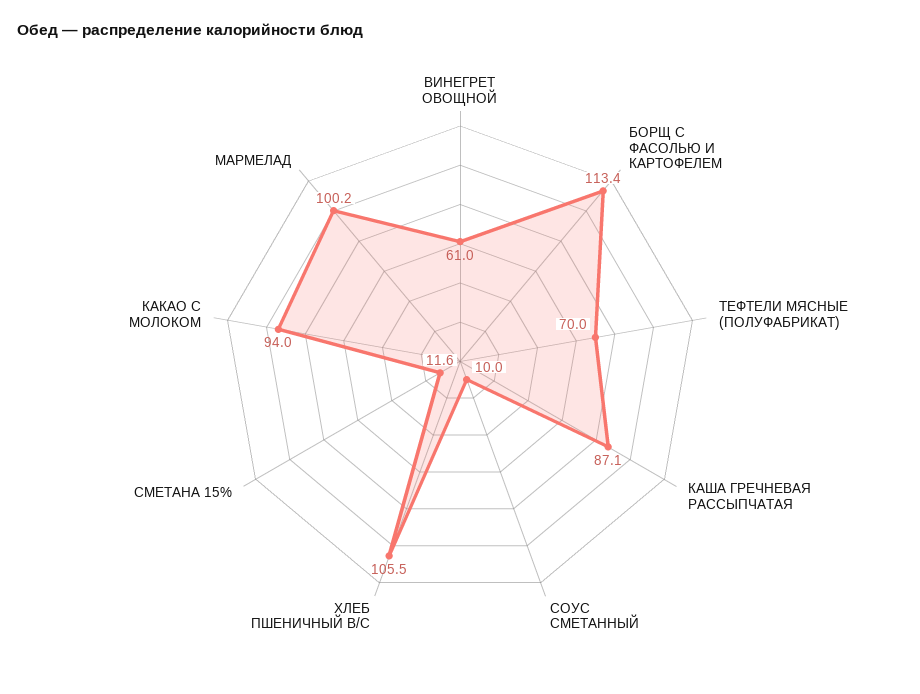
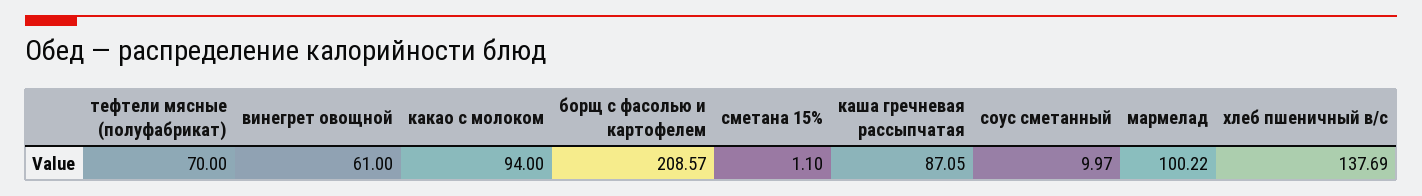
  {
    "ВИНЕГРЕТ ОВОЩНОЙ": 61,
-   "БОРЩ С ФАСОЛЬЮ И КАРТОФЕЛЕМ": 113.4,
+   "БОРЩ С ФАСОЛЬЮ И КАРТОФЕЛЕМ": 208.57,
    "ТЕФТЕЛИ МЯСНЫЕ (ПОЛУФАБРИКАТ)": 70,
    "КАША ГРЕЧНЕВАЯ РАССЫПЧАТАЯ": 87.05,
    "СОУС СМЕТАННЫЙ": 9.97,
-   "ХЛЕБ ПШЕНИЧНЫЙ В/С": 105.5,
+   "ХЛЕБ ПШЕНИЧНЫЙ В/С": 137.69,
-   "СМЕТАНА 15%": 11.6,
+   "СМЕТАНА 15%": 1.1,
    "КАКАО С МОЛОКОМ": 94,
    "МАРМЕЛАД": 100.22
  }

